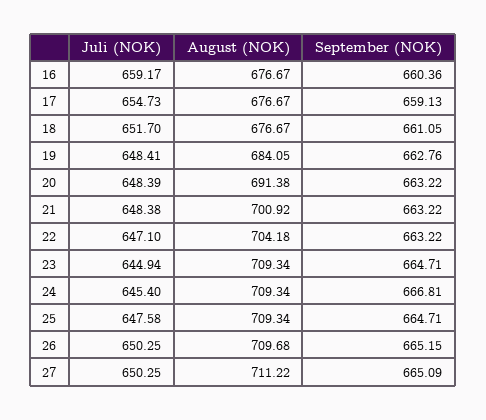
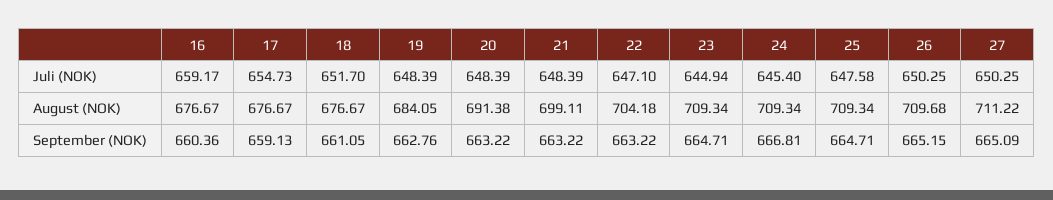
  {
    "Juli (NOK)": {
      "16": 659.17,
      "17": 654.73,
      "18": 651.7,
-     "19": 648.41,
+     "19": 648.39,
      "20": 648.39,
-     "21": 648.38,
+     "21": 648.39,
      "22": 647.1,
      "23": 644.94,
      "24": 645.4,
      "25": 647.58,
      "26": 650.25,
      "27": 650.25
    },
    "August (NOK)": {
      "16": 676.67,
      "17": 676.67,
      "18": 676.67,
      "19": 684.05,
      "20": 691.38,
-     "21": 700.92,
+     "21": 699.11,
      "22": 704.18,
      "23": 709.34,
      "24": 709.34,
      "25": 709.34,
      "26": 709.68,
      "27": 711.22
    },
    "September (NOK)": {
      "16": 660.36,
      "17": 659.13,
      "18": 661.05,
      "19": 662.76,
      "20": 663.22,
      "21": 663.22,
      "22": 663.22,
      "23": 664.71,
      "24": 666.81,
      "25": 664.71,
      "26": 665.15,
      "27": 665.09
    }
  }

